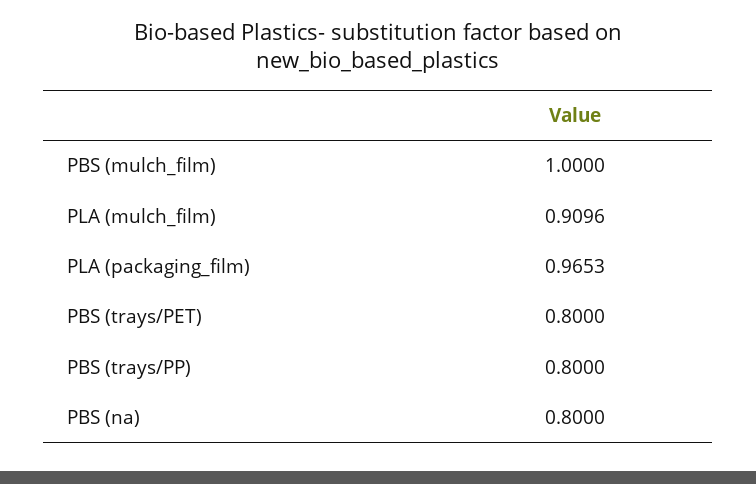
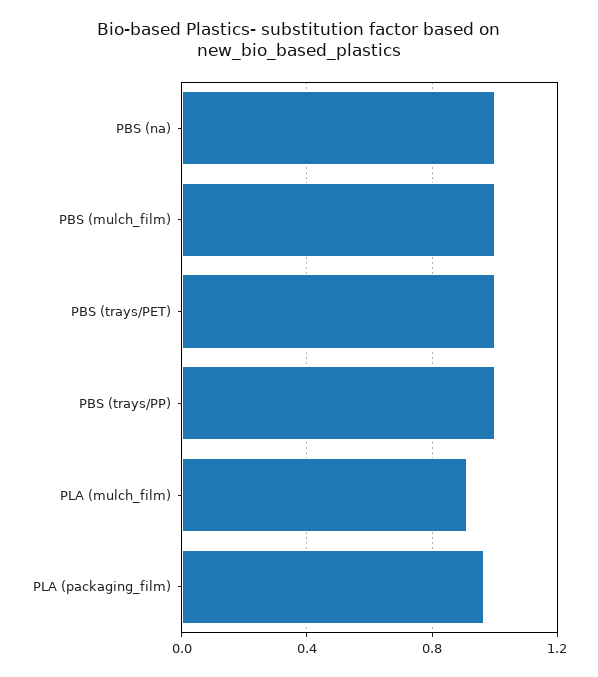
  {
    "PBS (mulch_film)": 1,
    "PLA (mulch_film)": 0.9096,
    "PLA (packaging_film)": 0.9653,
-   "PBS (trays/PET)": 0.8,
+   "PBS (trays/PET)": 1,
-   "PBS (trays/PP)": 0.8,
+   "PBS (trays/PP)": 1,
-   "PBS (na)": 0.8
+   "PBS (na)": 1
  }

